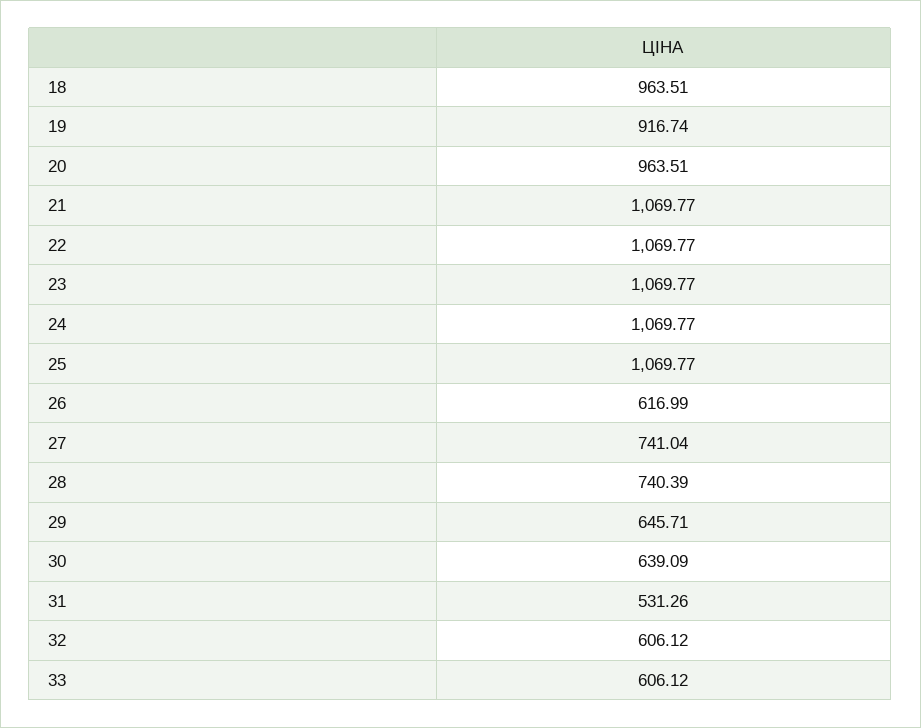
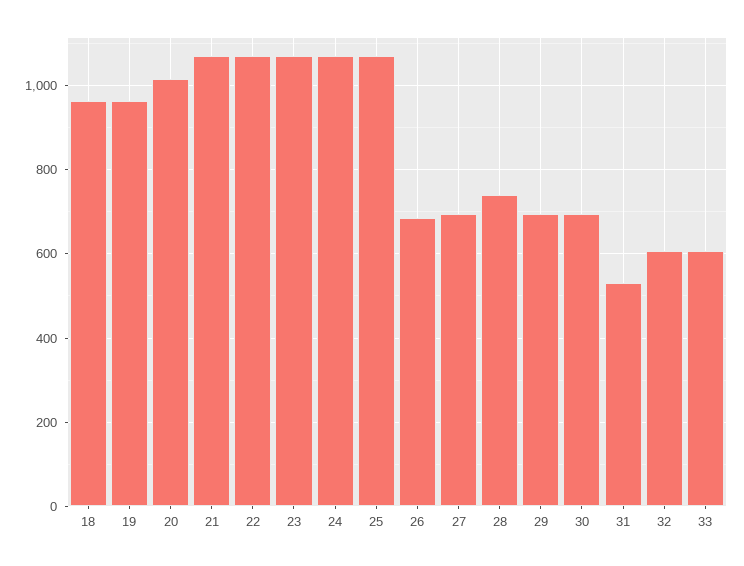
  {
    "18": 963.51,
-   "19": 916.74,
+   "19": 960,
-   "20": 963.51,
+   "20": 1020,
    "21": 1069.77,
    "22": 1069.77,
    "23": 1069.77,
    "24": 1069.77,
    "25": 1069.77,
-   "26": 616.99,
+   "26": 680,
-   "27": 741.04,
+   "27": 700,
    "28": 740.39,
-   "29": 645.71,
+   "29": 700,
-   "30": 639.09,
+   "30": 700,
    "31": 531.26,
    "32": 606.12,
    "33": 606.12
  }

